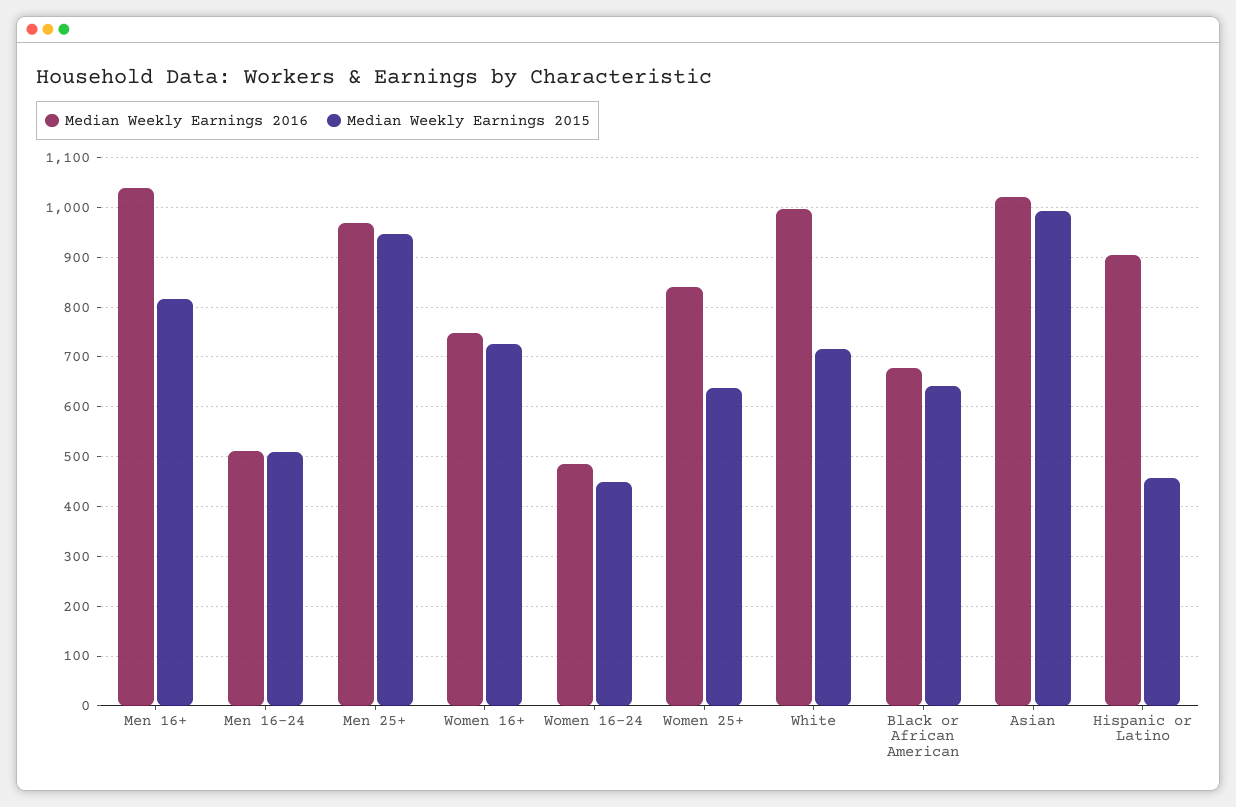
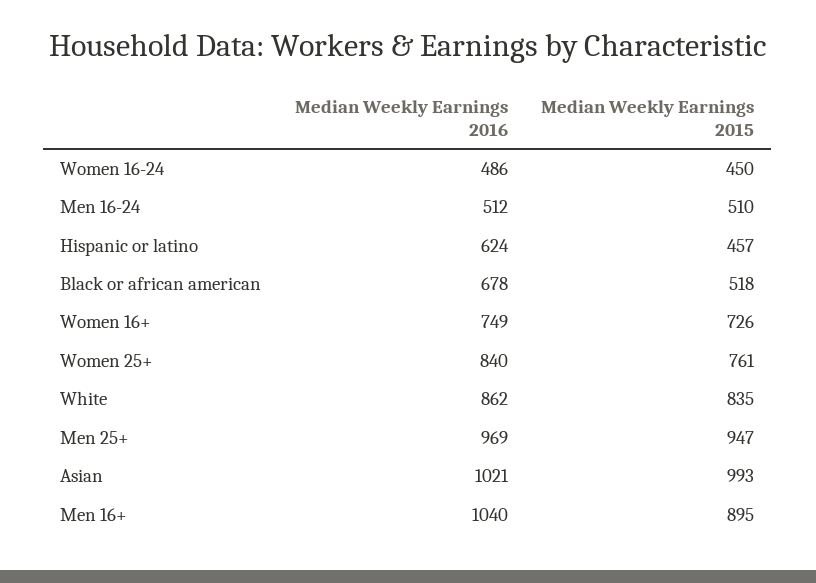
  {
    "Median Weekly Earnings 2016": {
      "Men 16+": 1040,
      "Men 16-24": 512,
      "Men 25+": 969,
      "Women 16+": 749,
      "Women 16-24": 486,
      "Women 25+": 840,
-     "White": 1000,
+     "White": 862,
      "Black or African American": 678,
      "Asian": 1021,
-     "Hispanic or Latino": 900
+     "Hispanic or Latino": 624
    },
    "Median Weekly Earnings 2015": {
-     "Men 16+": 820,
+     "Men 16+": 895,
      "Men 16-24": 510,
      "Men 25+": 947,
      "Women 16+": 726,
      "Women 16-24": 450,
-     "Women 25+": 640,
+     "Women 25+": 761,
-     "White": 720,
+     "White": 835,
-     "Black or African American": 640,
+     "Black or African American": 518,
      "Asian": 993,
      "Hispanic or Latino": 457
    }
  }

